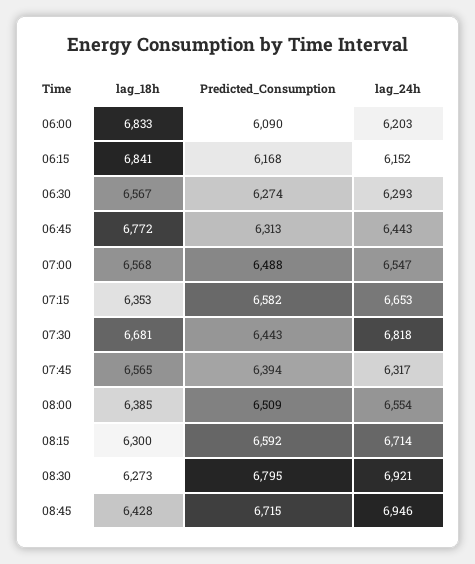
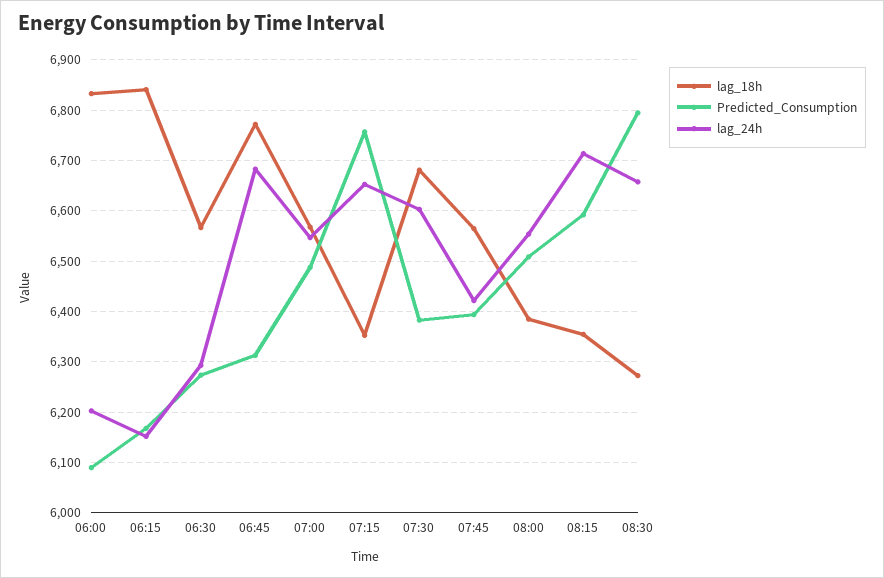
  {
    "lag_18h": {
      "06:00": 6833,
      "06:15": 6841,
      "06:30": 6567,
      "06:45": 6772,
      "07:00": 6568,
      "07:15": 6353,
      "07:30": 6681,
      "07:45": 6565,
      "08:00": 6385,
-     "08:15": 6300,
+     "08:15": 6360,
-     "08:30": 6273,
+     "08:30": 6273
-     "08:45": 6428
    },
    "Predicted_Consumption": {
      "06:00": 6090,
      "06:15": 6168,
      "06:30": 6274,
      "06:45": 6313,
      "07:00": 6488,
-     "07:15": 6582,
+     "07:15": 6760,
-     "07:30": 6443,
+     "07:30": 6380,
      "07:45": 6394,
      "08:00": 6509,
      "08:15": 6592,
-     "08:30": 6795,
+     "08:30": 6795
-     "08:45": 6715
    },
    "lag_24h": {
      "06:00": 6203,
      "06:15": 6152,
      "06:30": 6293,
-     "06:45": 6443,
+     "06:45": 6680,
      "07:00": 6547,
      "07:15": 6653,
-     "07:30": 6818,
+     "07:30": 6600,
-     "07:45": 6317,
+     "07:45": 6420,
      "08:00": 6554,
      "08:15": 6714,
-     "08:30": 6921,
+     "08:30": 6660
-     "08:45": 6946
    }
  }

